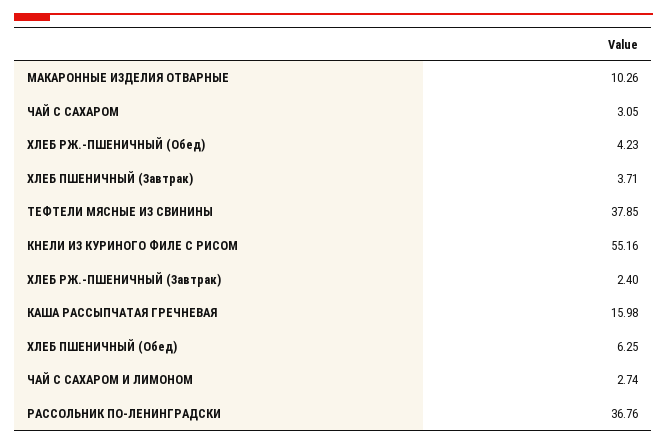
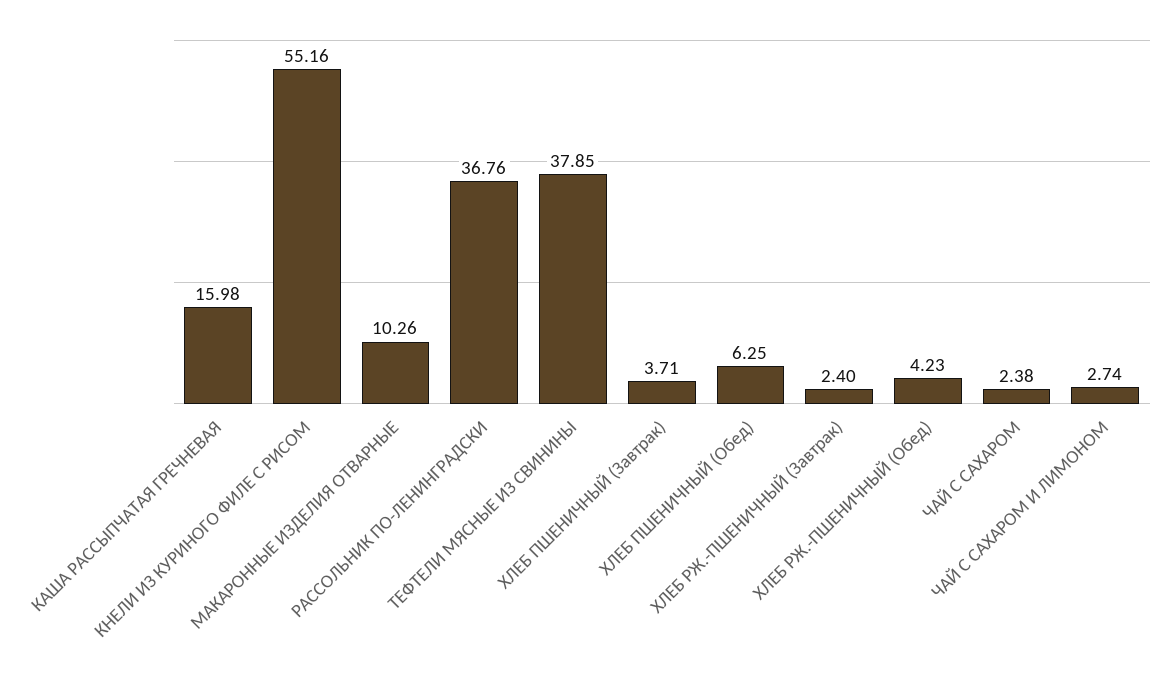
  {
    "МАКАРОННЫЕ ИЗДЕЛИЯ ОТВАРНЫЕ": 10.26,
-   "ЧАЙ С САХАРОМ": 3.05,
+   "ЧАЙ С САХАРОМ": 2.38,
    "ХЛЕБ РЖ.-ПШЕНИЧНЫЙ (Обед)": 4.23,
    "ХЛЕБ ПШЕНИЧНЫЙ (Завтрак)": 3.71,
    "ТЕФТЕЛИ МЯСНЫЕ ИЗ СВИНИНЫ": 37.85,
    "КНЕЛИ ИЗ КУРИНОГО ФИЛЕ С РИСОМ": 55.16,
    "ХЛЕБ РЖ.-ПШЕНИЧНЫЙ (Завтрак)": 2.4,
    "КАША РАССЫПЧАТАЯ ГРЕЧНЕВАЯ": 15.98,
    "ХЛЕБ ПШЕНИЧНЫЙ (Обед)": 6.25,
    "ЧАЙ С САХАРОМ И ЛИМОНОМ": 2.74,
    "РАССОЛЬНИК ПО-ЛЕНИНГРАДСКИ": 36.76
  }

